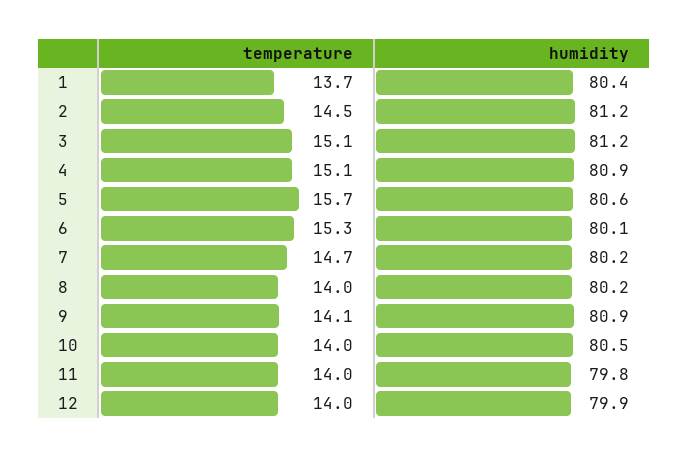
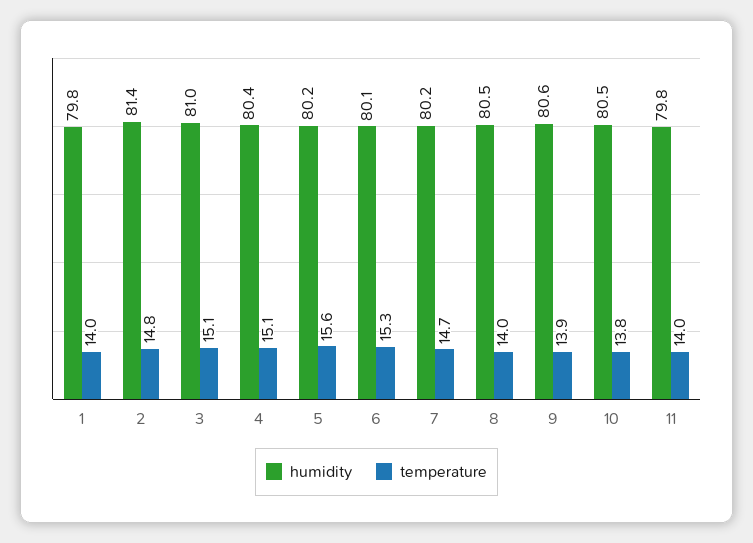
  {
    "temperature": {
-     "1": 13.7,
+     "1": 14,
-     "2": 14.5,
+     "2": 14.8,
      "3": 15.1,
      "4": 15.1,
-     "5": 15.7,
+     "5": 15.6,
      "6": 15.3,
      "7": 14.7,
      "8": 14,
-     "9": 14.1,
+     "9": 13.9,
-     "10": 14,
+     "10": 13.8,
-     "11": 14,
+     "11": 14
-     "12": 14
    },
    "humidity": {
-     "1": 80.4,
+     "1": 79.8,
-     "2": 81.2,
+     "2": 81.4,
-     "3": 81.2,
+     "3": 81,
-     "4": 80.9,
+     "4": 80.4,
-     "5": 80.6,
+     "5": 80.2,
      "6": 80.1,
      "7": 80.2,
-     "8": 80.2,
+     "8": 80.5,
-     "9": 80.9,
+     "9": 80.6,
      "10": 80.5,
-     "11": 79.8,
+     "11": 79.8
-     "12": 79.9
    }
  }

